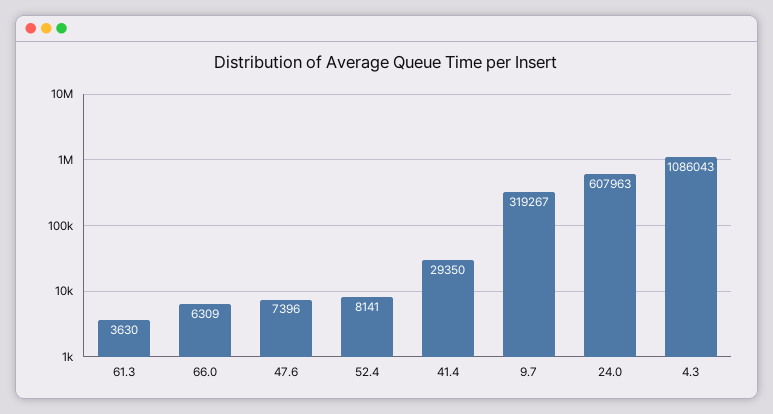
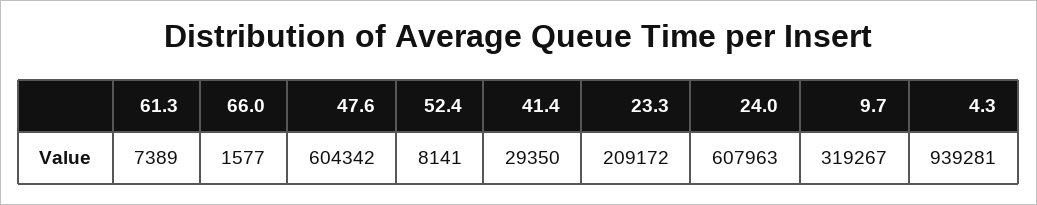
  {
-   "61.3": 3630,
+   "61.3": 7389,
-   "66.0": 6309,
+   "66.0": 1577,
-   "47.6": 7396,
+   "47.6": 604342,
    "52.4": 8141,
    "41.4": 29350,
    "9.7": 319267,
    "24.0": 607963,
-   "4.3": 1086043
+   "4.3": 939281,
+   "23.3": 209172
  }

